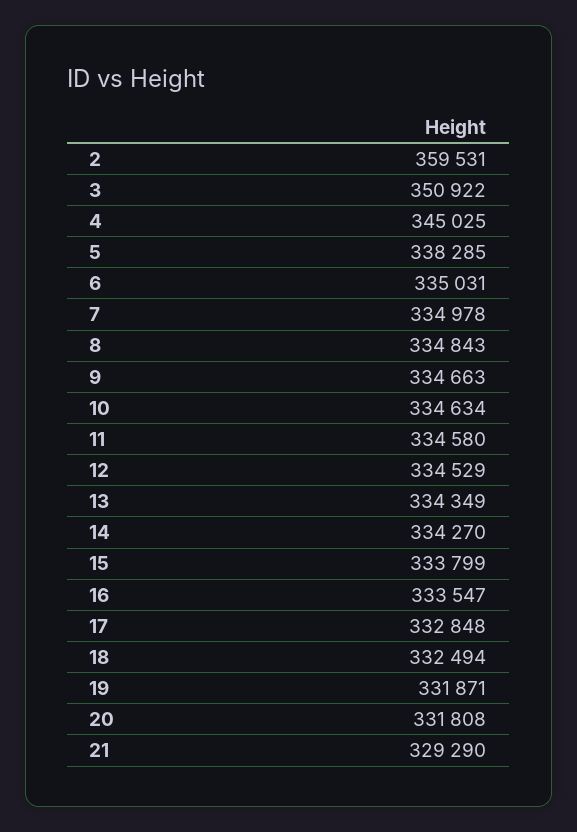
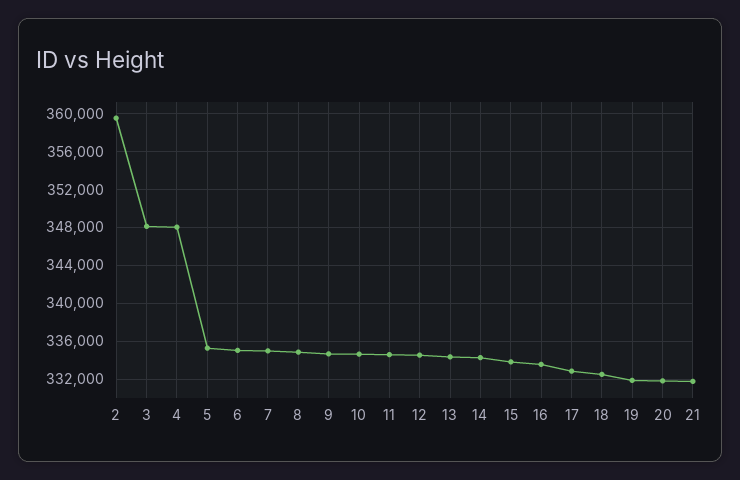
  {
    "2": 359531,
-   "3": 350922,
+   "3": 348000,
-   "4": 345025,
+   "4": 348000,
-   "5": 338285,
+   "5": 335000,
    "6": 335031,
    "7": 334978,
    "8": 334843,
    "9": 334663,
    "10": 334634,
    "11": 334580,
    "12": 334529,
    "13": 334349,
    "14": 334270,
    "15": 333799,
    "16": 333547,
    "17": 332848,
    "18": 332494,
    "19": 331871,
    "20": 331808,
-   "21": 329290
+   "21": 332000
  }

